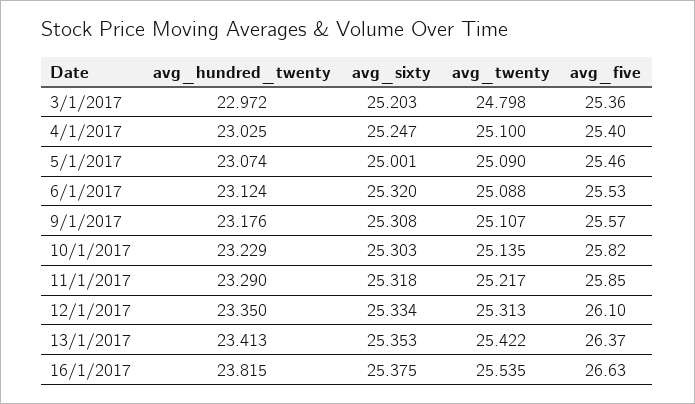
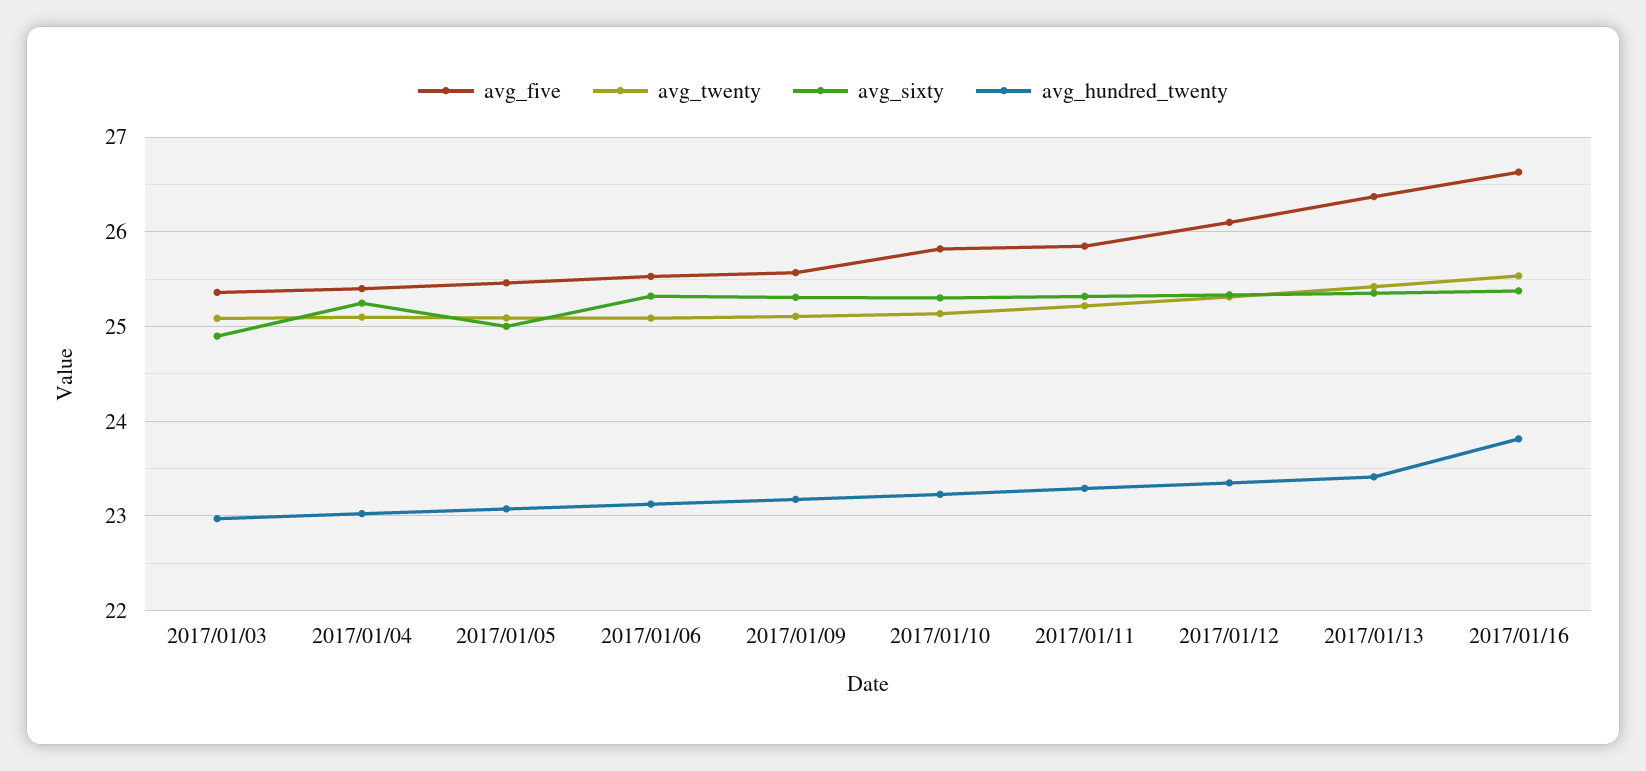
  {
    "avg_hundred_twenty": {
      "3/1/2017": 22.972,
      "4/1/2017": 23.025,
      "5/1/2017": 23.074,
      "6/1/2017": 23.124,
      "9/1/2017": 23.176,
      "10/1/2017": 23.229,
      "11/1/2017": 23.29,
      "12/1/2017": 23.35,
      "13/1/2017": 23.413,
      "16/1/2017": 23.815
    },
    "avg_sixty": {
-     "3/1/2017": 25.203,
+     "3/1/2017": 24.9,
      "4/1/2017": 25.247,
      "5/1/2017": 25.001,
      "6/1/2017": 25.32,
      "9/1/2017": 25.308,
      "10/1/2017": 25.303,
      "11/1/2017": 25.318,
      "12/1/2017": 25.334,
      "13/1/2017": 25.353,
      "16/1/2017": 25.375
    },
    "avg_twenty": {
-     "3/1/2017": 24.798,
+     "3/1/2017": 25.1,
      "4/1/2017": 25.1,
      "5/1/2017": 25.09,
      "6/1/2017": 25.088,
      "9/1/2017": 25.107,
      "10/1/2017": 25.135,
      "11/1/2017": 25.217,
      "12/1/2017": 25.313,
      "13/1/2017": 25.422,
      "16/1/2017": 25.535
    },
    "avg_five": {
      "3/1/2017": 25.36,
      "4/1/2017": 25.4,
      "5/1/2017": 25.46,
      "6/1/2017": 25.53,
      "9/1/2017": 25.57,
      "10/1/2017": 25.82,
      "11/1/2017": 25.85,
      "12/1/2017": 26.1,
      "13/1/2017": 26.37,
      "16/1/2017": 26.63
    }
  }

